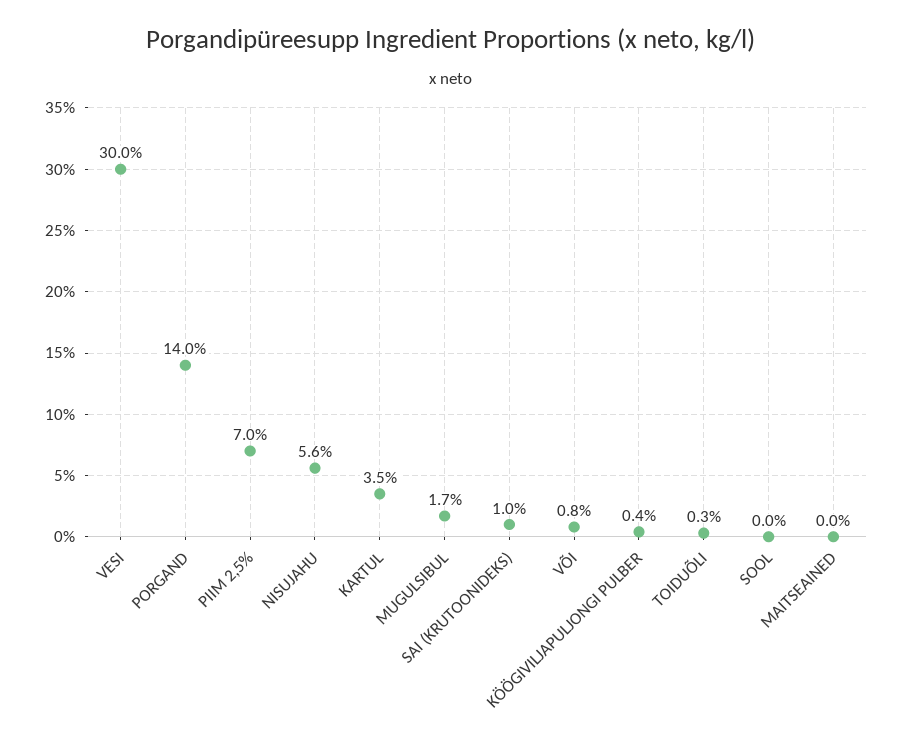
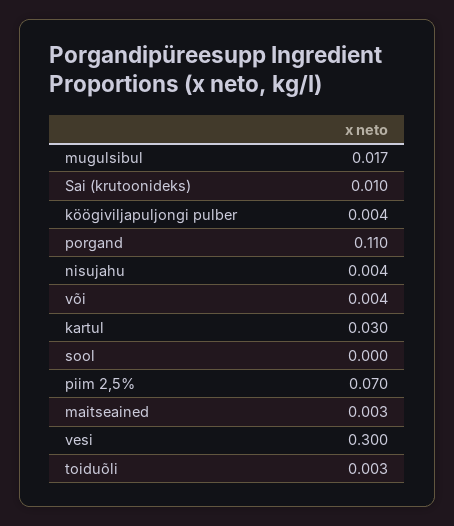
  {
    "VESI": 0.3,
-   "PORGAND": 0.14,
+   "PORGAND": 0.11,
    "PIIM 2,5%": 0.07,
-   "NISUJAHU": 0.056,
+   "NISUJAHU": 0.004,
-   "KARTUL": 0.035,
+   "KARTUL": 0.03,
    "MUGULSIBUL": 0.017,
    "SAI (KRUTOONIDEKS)": 0.01,
-   "VÕI": 0.008,
+   "VÕI": 0.004,
    "KÖÖGIVILJAPULJONGI PULBER": 0.004,
    "TOIDUÕLI": 0.003,
    "SOOL": 0,
-   "MAITSEAINED": 0
+   "MAITSEAINED": 0.003
  }

